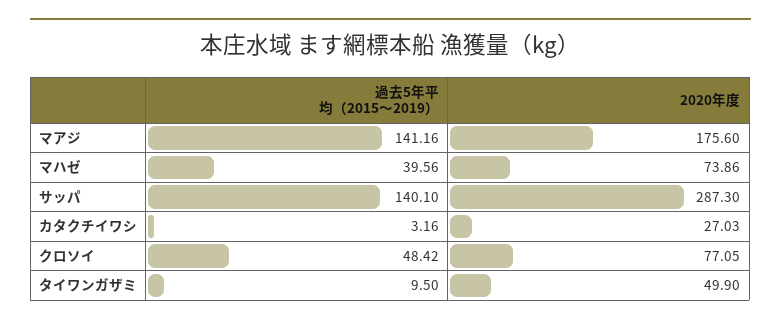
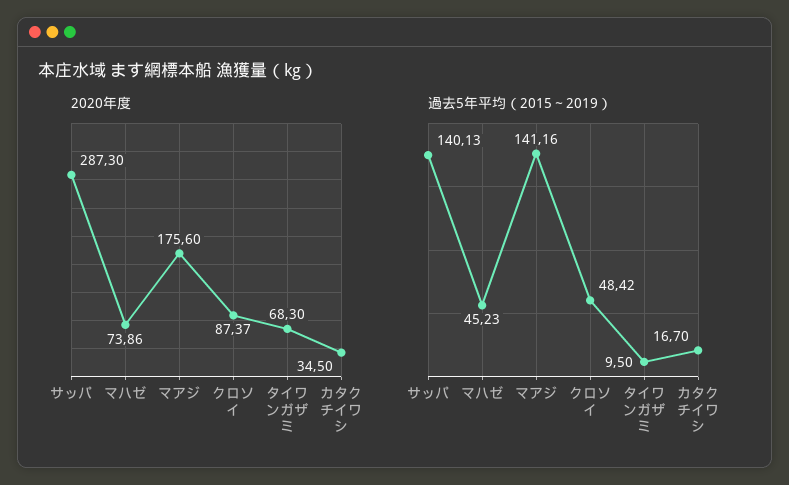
  {
    "過去5年平均（2015～2019）": {
      "マアジ": 141.16,
-     "マハゼ": 39.56,
+     "マハゼ": 45.23,
-     "サッパ": 140.1,
+     "サッパ": 140.13,
-     "カタクチイワシ": 3.16,
+     "カタクチイワシ": 16.7,
      "クロソイ": 48.42,
      "タイワンガザミ": 9.5
    },
    "2020年度": {
      "マアジ": 175.6,
      "マハゼ": 73.86,
      "サッパ": 287.3,
-     "カタクチイワシ": 27.03,
+     "カタクチイワシ": 34.5,
-     "クロソイ": 77.05,
+     "クロソイ": 87.37,
-     "タイワンガザミ": 49.9
+     "タイワンガザミ": 68.3
    }
  }

